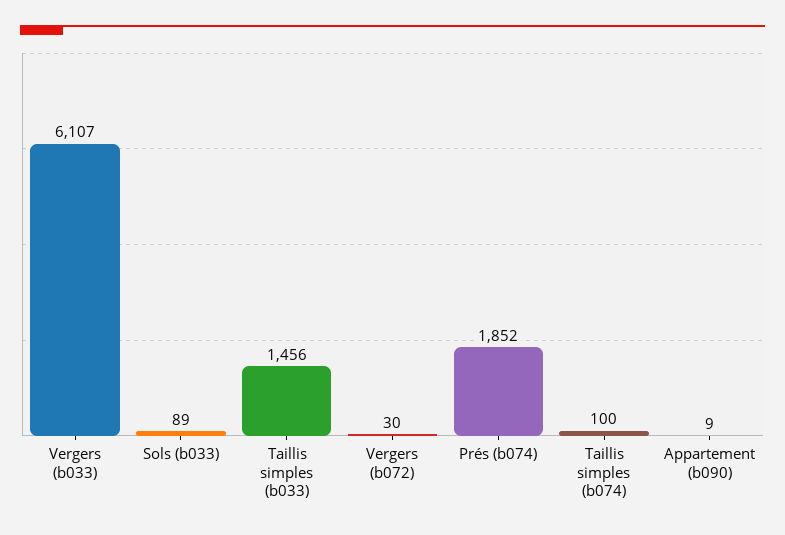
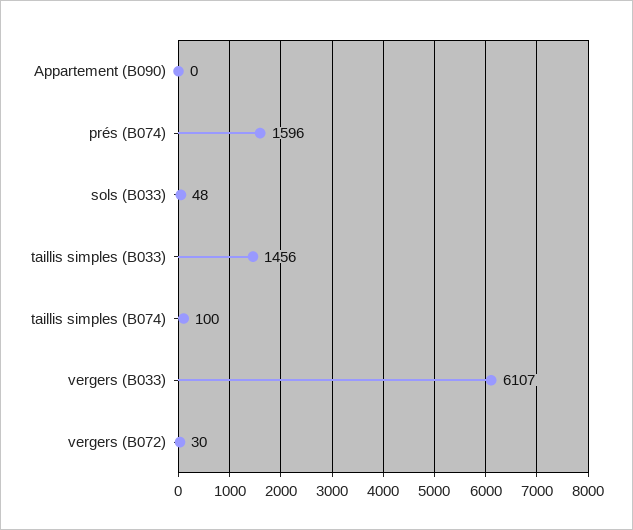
  {
    "Vergers (b033)": 6107,
-   "Sols (b033)": 89,
+   "Sols (b033)": 48,
    "Taillis simples (b033)": 1456,
    "Vergers (b072)": 30,
-   "Prés (b074)": 1852,
+   "Prés (b074)": 1596,
    "Taillis simples (b074)": 100,
-   "Appartement (b090)": 9
+   "Appartement (b090)": 0
  }

